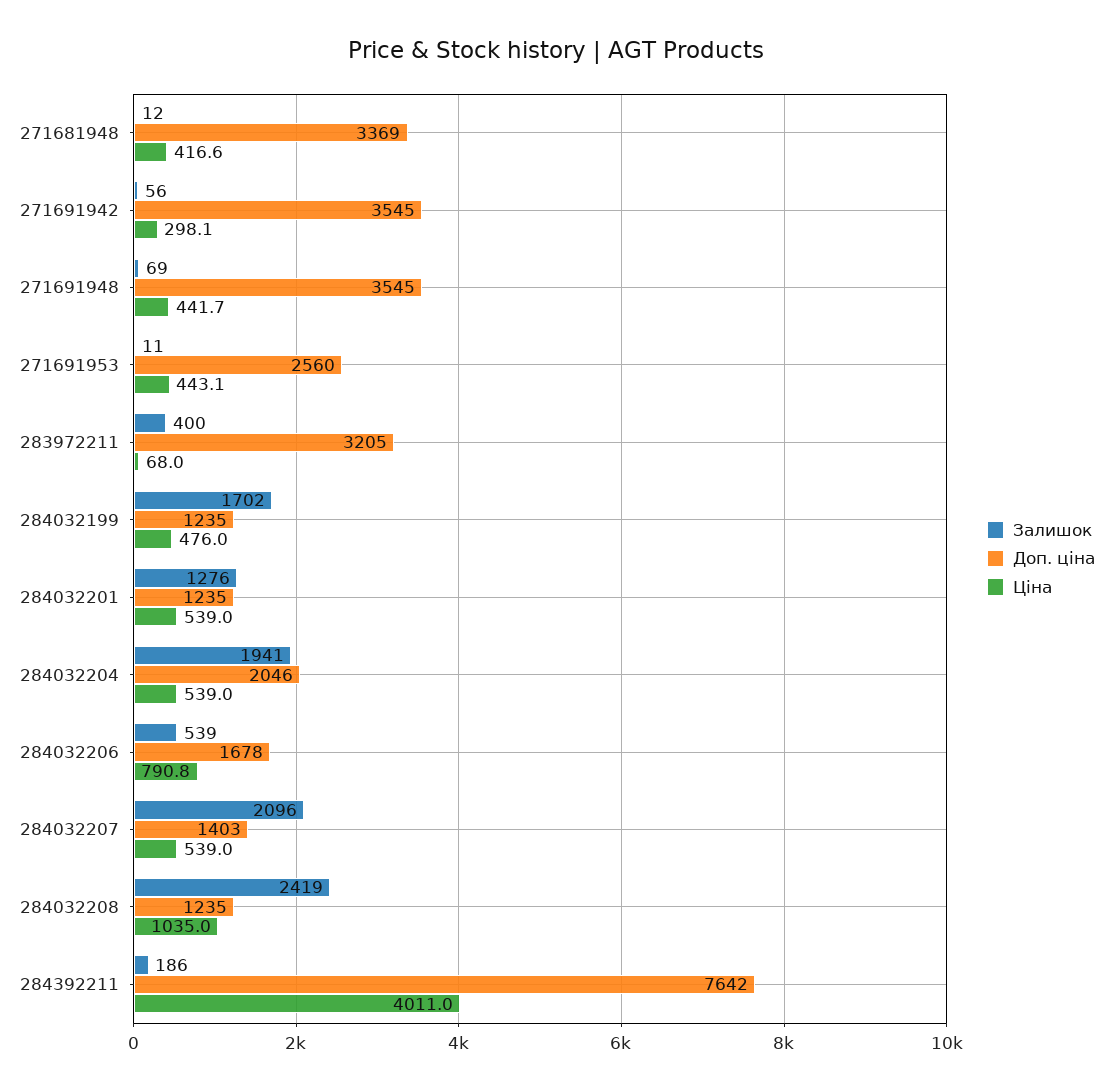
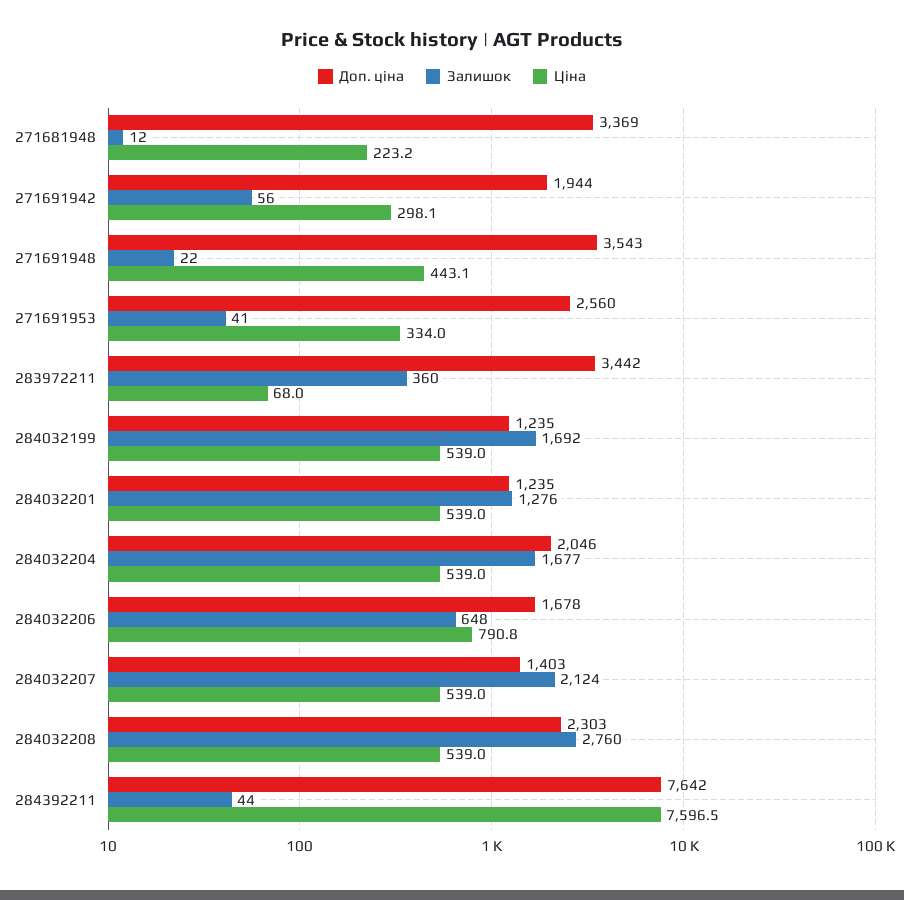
  {
    "Залишок": {
      "271681948": 12,
      "271691942": 56,
-     "271691948": 69,
+     "271691948": 22,
-     "271691953": 11,
+     "271691953": 41,
-     "283972211": 400,
+     "283972211": 360,
-     "284032199": 1702,
+     "284032199": 1692,
      "284032201": 1276,
-     "284032204": 1941,
+     "284032204": 1677,
-     "284032206": 539,
+     "284032206": 648,
-     "284032207": 2096,
+     "284032207": 2124,
-     "284032208": 2419,
+     "284032208": 2760,
-     "284392211": 186
+     "284392211": 44
    },
    "Доп. ціна": {
      "271681948": 3369,
-     "271691942": 3545,
+     "271691942": 1944,
-     "271691948": 3545,
+     "271691948": 3543,
      "271691953": 2560,
-     "283972211": 3205,
+     "283972211": 3442,
      "284032199": 1235,
      "284032201": 1235,
      "284032204": 2046,
      "284032206": 1678,
      "284032207": 1403,
-     "284032208": 1235,
+     "284032208": 2303,
      "284392211": 7642
    },
    "Ціна": {
-     "271681948": 416.6,
+     "271681948": 223.2,
      "271691942": 298.1,
-     "271691948": 441.7,
+     "271691948": 443.1,
-     "271691953": 443.1,
+     "271691953": 334,
      "283972211": 68,
-     "284032199": 476,
+     "284032199": 539,
      "284032201": 539,
      "284032204": 539,
      "284032206": 790.8,
      "284032207": 539,
-     "284032208": 1035,
+     "284032208": 539,
-     "284392211": 4011
+     "284392211": 7596.5
    }
  }

